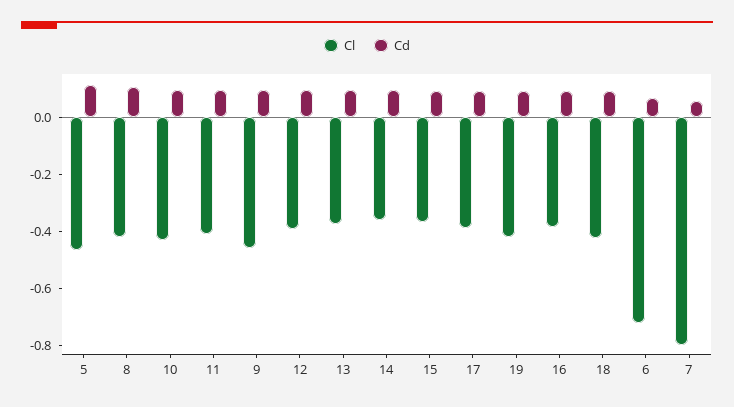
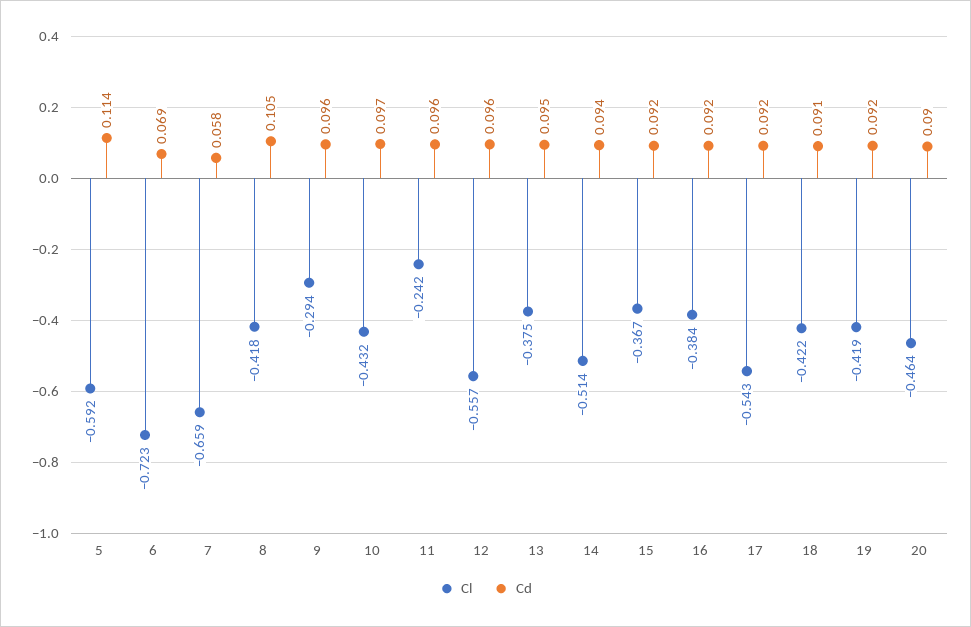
  {
    "Cl": {
-     "5": -0.45,
+     "5": -0.592,
      "8": -0.418,
      "10": -0.432,
-     "11": -0.4,
+     "11": -0.242,
-     "9": -0.45,
+     "9": -0.294,
-     "12": -0.4,
+     "12": -0.557,
      "13": -0.375,
-     "14": -0.35,
+     "14": -0.514,
      "15": -0.367,
-     "17": -0.4,
+     "17": -0.543,
      "19": -0.419,
      "16": -0.384,
      "18": -0.422,
      "6": -0.723,
-     "7": -0.8
+     "7": -0.659,
+     "20": -0.464
    },
    "Cd": {
      "5": 0.114,
      "8": 0.105,
      "10": 0.097,
      "11": 0.096,
      "9": 0.096,
      "12": 0.096,
      "13": 0.095,
      "14": 0.094,
      "15": 0.092,
      "17": 0.092,
      "19": 0.092,
      "16": 0.092,
      "18": 0.091,
      "6": 0.069,
-     "7": 0.058
+     "7": 0.058,
+     "20": 0.09
    }
  }

